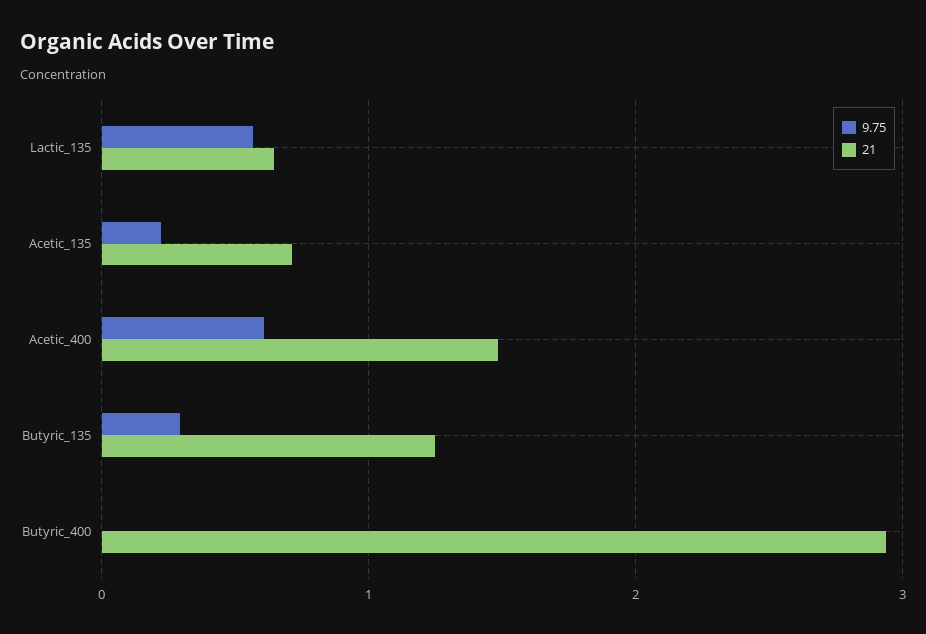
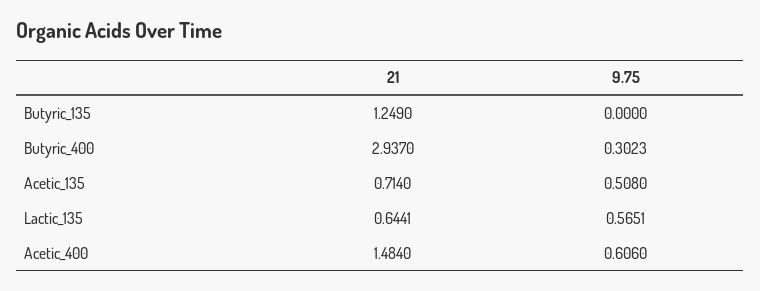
  {
    "9.75": {
      "Lactic_135": 0.5651,
-     "Acetic_135": 0.2,
+     "Acetic_135": 0.508,
      "Acetic_400": 0.606,
-     "Butyric_135": 0.3,
+     "Butyric_135": 0,
-     "Butyric_400": 0
+     "Butyric_400": 0.3023
    },
    "21": {
      "Lactic_135": 0.6441,
      "Acetic_135": 0.714,
      "Acetic_400": 1.484,
      "Butyric_135": 1.249,
      "Butyric_400": 2.937
    }
  }

